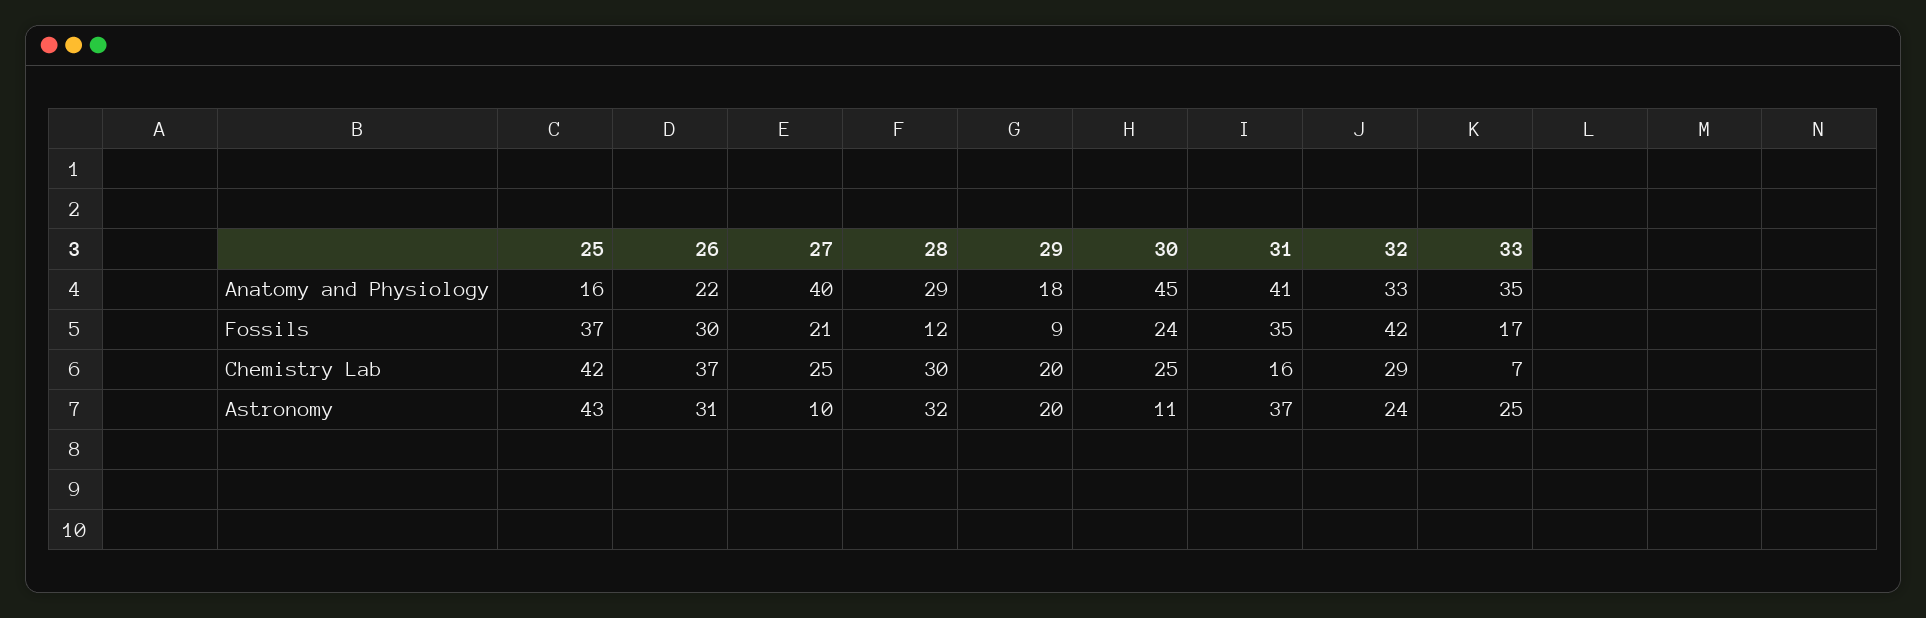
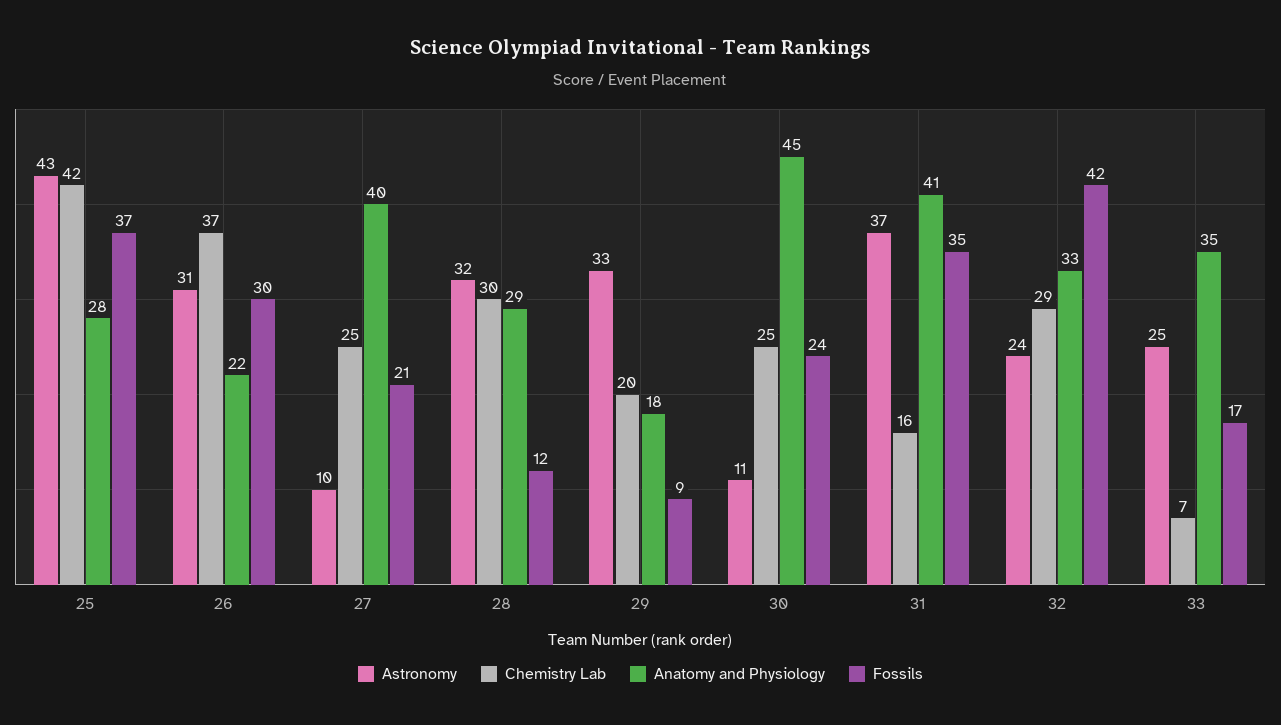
  {
    "Anatomy and Physiology": {
-     "25": 16,
+     "25": 28,
      "26": 22,
      "27": 40,
      "28": 29,
      "29": 18,
      "30": 45,
      "31": 41,
      "32": 33,
      "33": 35
    },
    "Fossils": {
      "25": 37,
      "26": 30,
      "27": 21,
      "28": 12,
      "29": 9,
      "30": 24,
      "31": 35,
      "32": 42,
      "33": 17
    },
    "Chemistry Lab": {
      "25": 42,
      "26": 37,
      "27": 25,
      "28": 30,
      "29": 20,
      "30": 25,
      "31": 16,
      "32": 29,
      "33": 7
    },
    "Astronomy": {
      "25": 43,
      "26": 31,
      "27": 10,
      "28": 32,
-     "29": 20,
+     "29": 33,
      "30": 11,
      "31": 37,
      "32": 24,
      "33": 25
    }
  }

